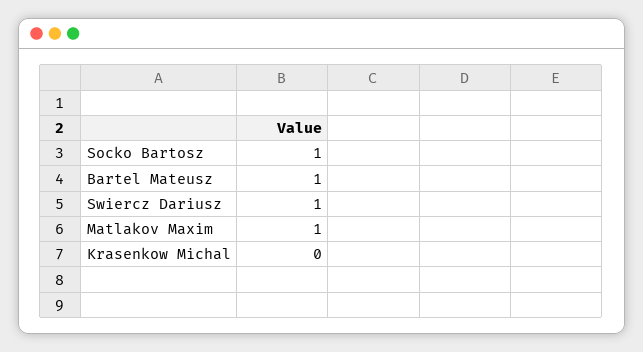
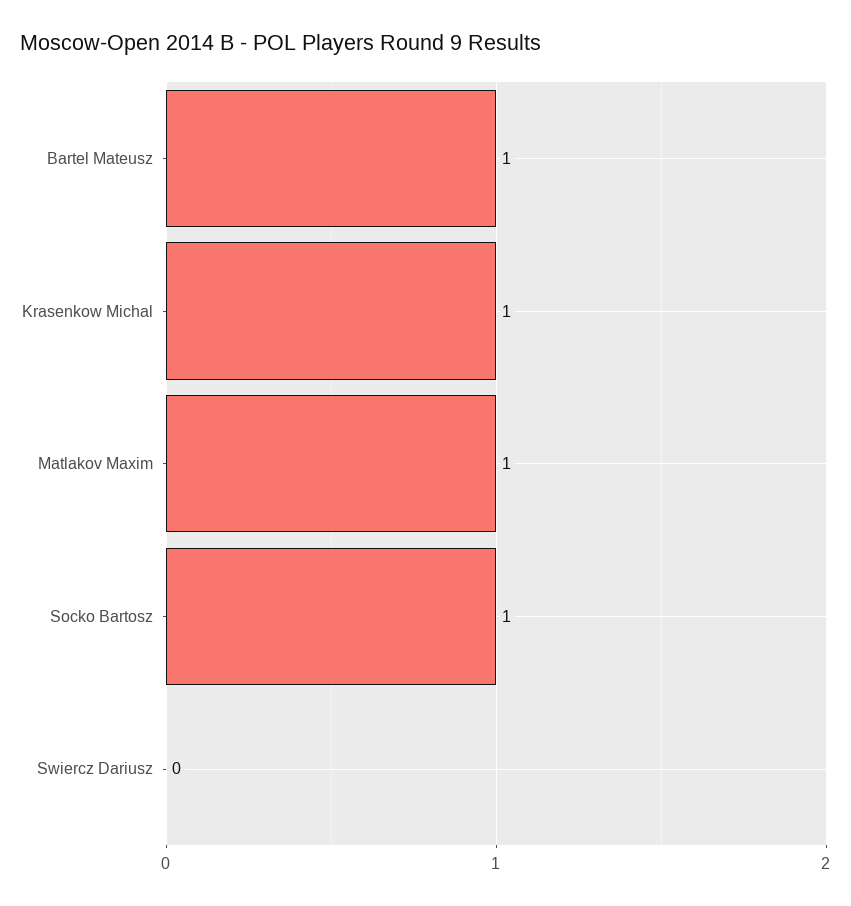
  {
    "Socko Bartosz": 1,
    "Bartel Mateusz": 1,
-   "Swiercz Dariusz": 1,
+   "Swiercz Dariusz": 0,
    "Matlakov Maxim": 1,
-   "Krasenkow Michal": 0
+   "Krasenkow Michal": 1
  }

